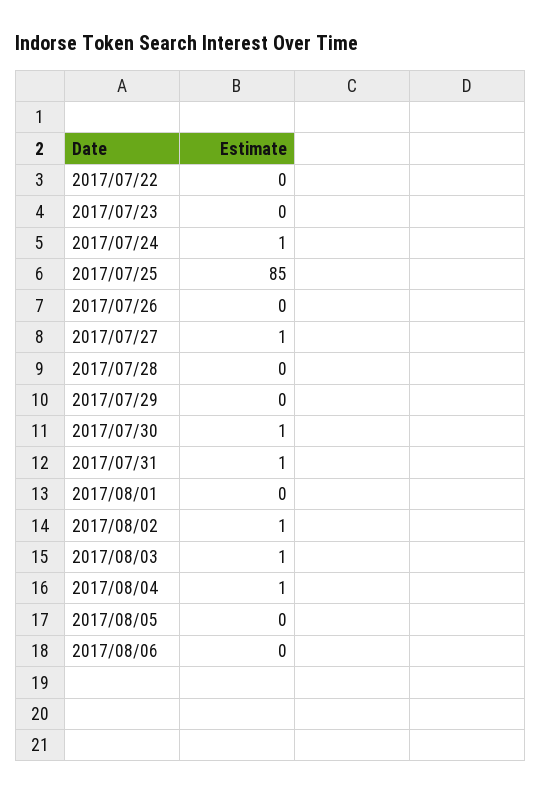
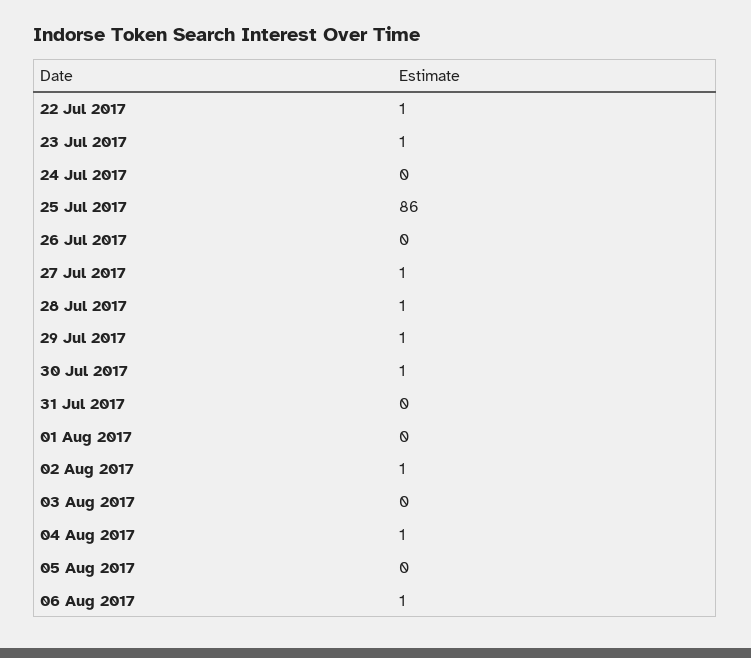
  {
-   "2017/07/22": 0,
+   "2017/07/22": 1,
-   "2017/07/23": 0,
+   "2017/07/23": 1,
-   "2017/07/24": 1,
+   "2017/07/24": 0,
-   "2017/07/25": 85,
+   "2017/07/25": 86,
    "2017/07/26": 0,
    "2017/07/27": 1,
-   "2017/07/28": 0,
+   "2017/07/28": 1,
-   "2017/07/29": 0,
+   "2017/07/29": 1,
    "2017/07/30": 1,
-   "2017/07/31": 1,
+   "2017/07/31": 0,
    "2017/08/01": 0,
    "2017/08/02": 1,
-   "2017/08/03": 1,
+   "2017/08/03": 0,
    "2017/08/04": 1,
    "2017/08/05": 0,
-   "2017/08/06": 0
+   "2017/08/06": 1
  }

